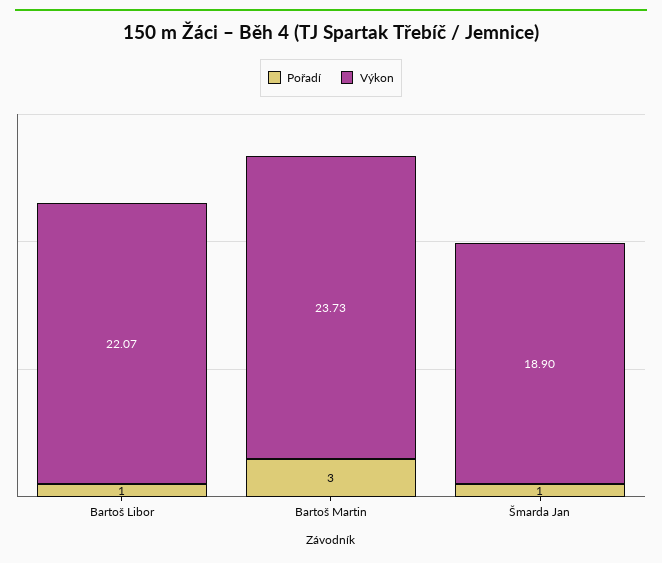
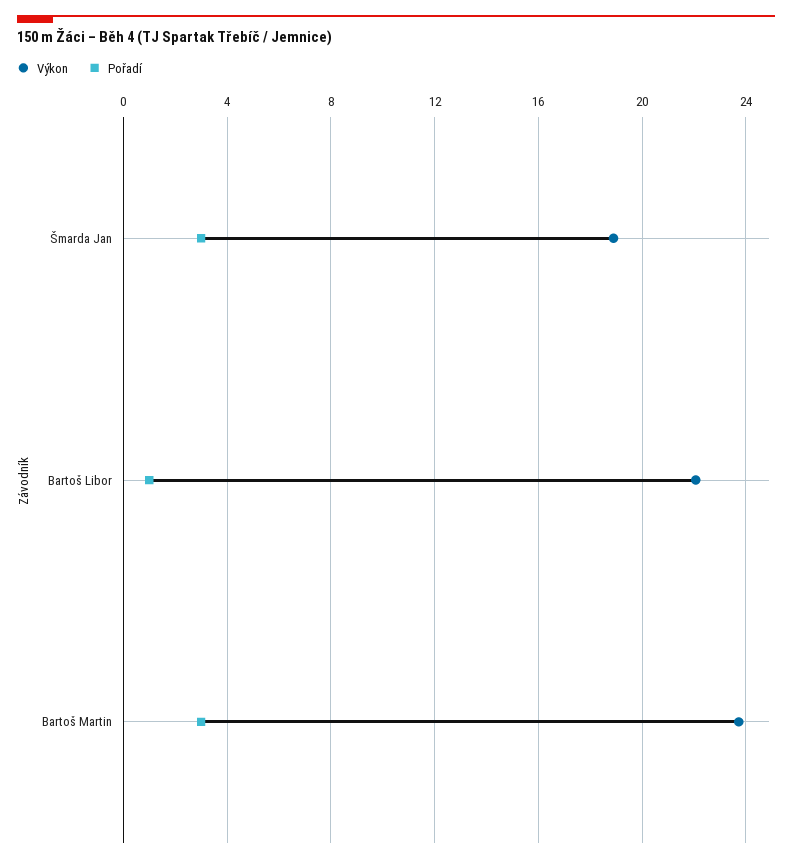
  {
    "Pořadí": {
      "Bartoš Libor": 1,
      "Bartoš Martin": 3,
-     "Šmarda Jan": 1
+     "Šmarda Jan": 3
    },
    "Výkon": {
      "Bartoš Libor": 22.07,
      "Bartoš Martin": 23.73,
      "Šmarda Jan": 18.9
    }
  }

